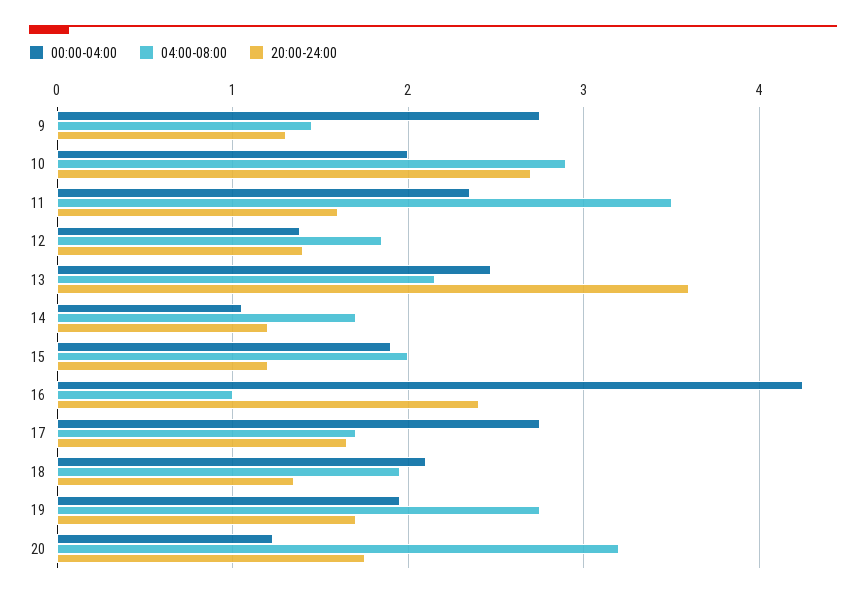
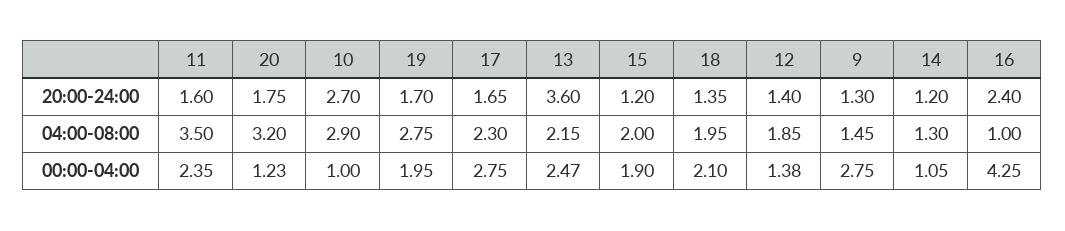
  {
    "00:00-04:00": {
      "9": 2.75,
-     "10": 2,
+     "10": 1,
      "11": 2.35,
      "12": 1.38,
      "13": 2.47,
      "14": 1.05,
      "15": 1.9,
      "16": 4.25,
      "17": 2.75,
      "18": 2.1,
      "19": 1.95,
      "20": 1.23
    },
    "04:00-08:00": {
      "9": 1.45,
      "10": 2.9,
      "11": 3.5,
      "12": 1.85,
      "13": 2.15,
-     "14": 1.7,
+     "14": 1.3,
      "15": 2,
      "16": 1,
-     "17": 1.7,
+     "17": 2.3,
      "18": 1.95,
      "19": 2.75,
      "20": 3.2
    },
    "20:00-24:00": {
      "9": 1.3,
      "10": 2.7,
      "11": 1.6,
      "12": 1.4,
      "13": 3.6,
      "14": 1.2,
      "15": 1.2,
      "16": 2.4,
      "17": 1.65,
      "18": 1.35,
      "19": 1.7,
      "20": 1.75
    }
  }

